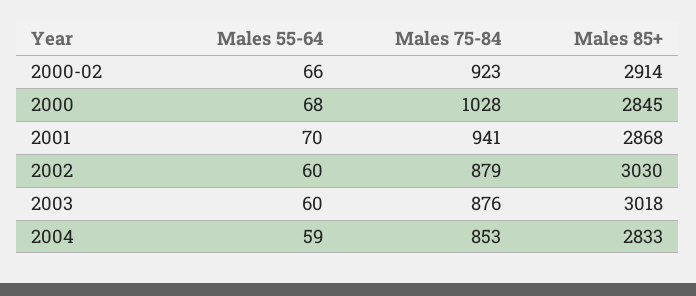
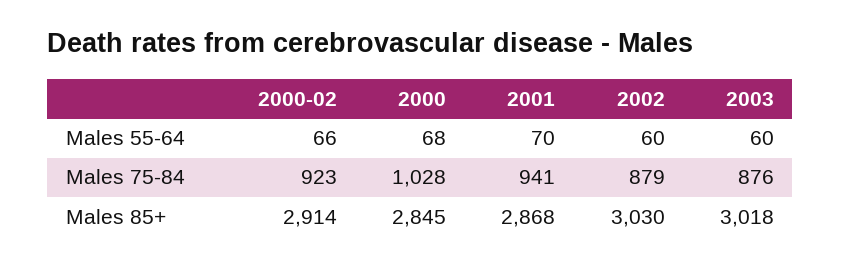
  {
    "Males 55-64": {
      "2000-02": 66,
      "2000": 68,
      "2001": 70,
      "2002": 60,
-     "2003": 60,
+     "2003": 60
-     "2004": 59
    },
    "Males 75-84": {
      "2000-02": 923,
      "2000": 1028,
      "2001": 941,
      "2002": 879,
-     "2003": 876,
+     "2003": 876
-     "2004": 853
    },
    "Males 85+": {
      "2000-02": 2914,
      "2000": 2845,
      "2001": 2868,
      "2002": 3030,
-     "2003": 3018,
+     "2003": 3018
-     "2004": 2833
    }
  }

